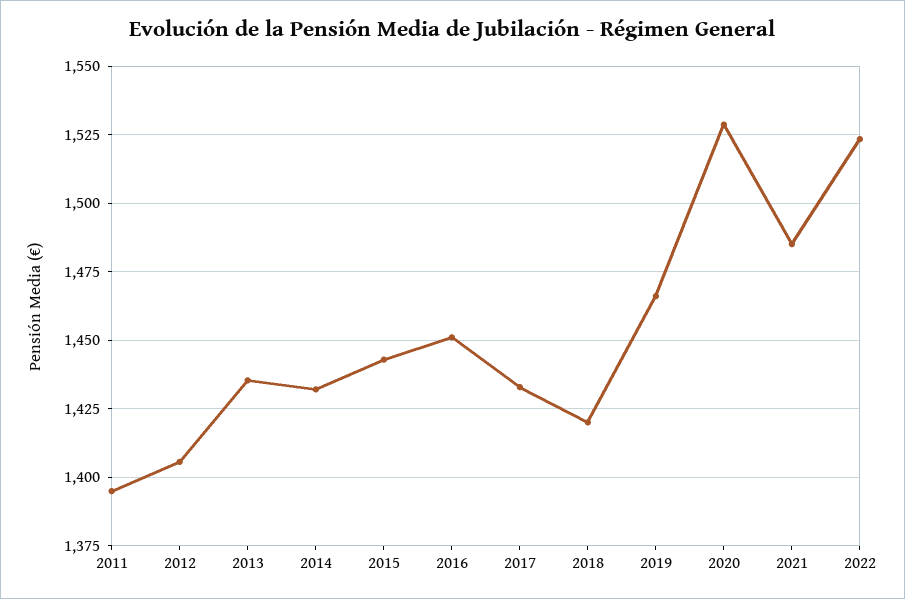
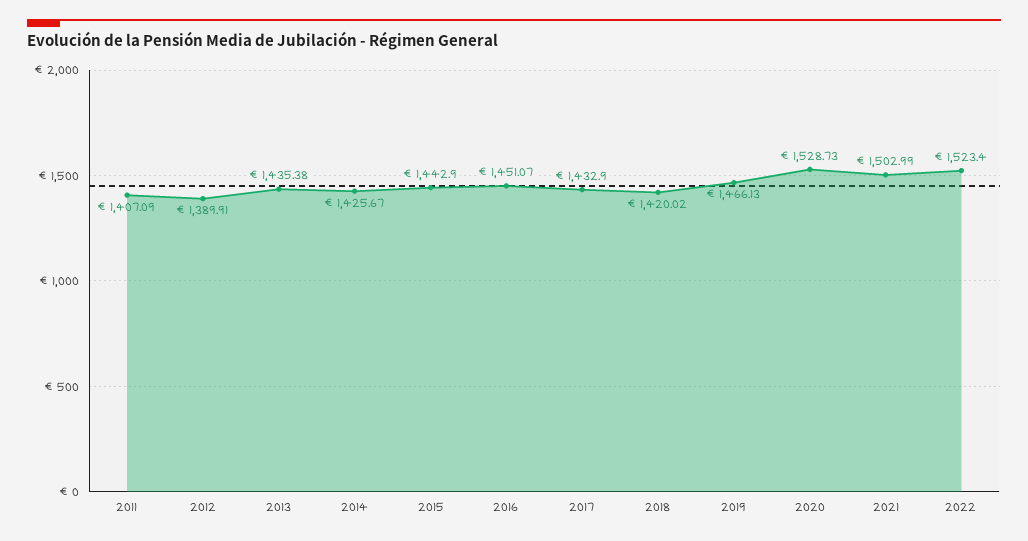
  {
-   "2011": 1395,
+   "2011": 1407.09,
-   "2012": 1405,
+   "2012": 1389.91,
    "2013": 1435.38,
-   "2014": 1432.5,
+   "2014": 1425.67,
    "2015": 1442.9,
    "2016": 1451.07,
    "2017": 1432.9,
    "2018": 1420.02,
    "2019": 1466.13,
    "2020": 1528.73,
-   "2021": 1485,
+   "2021": 1502.99,
    "2022": 1523.4
  }

